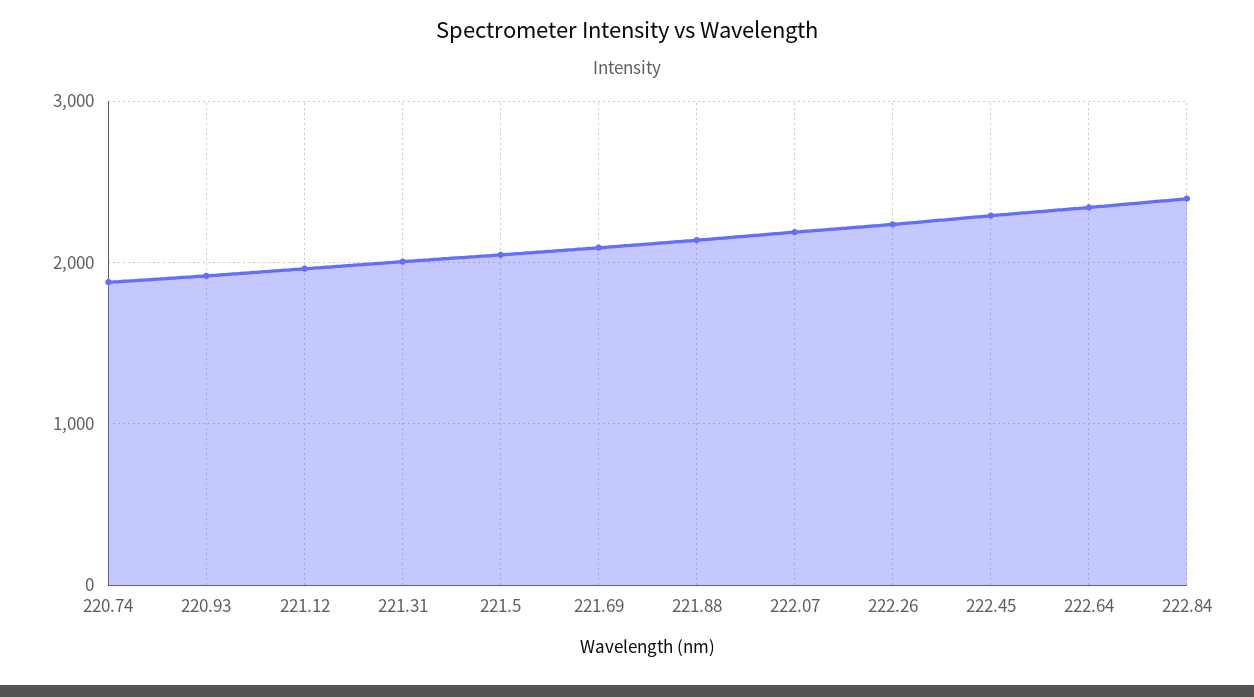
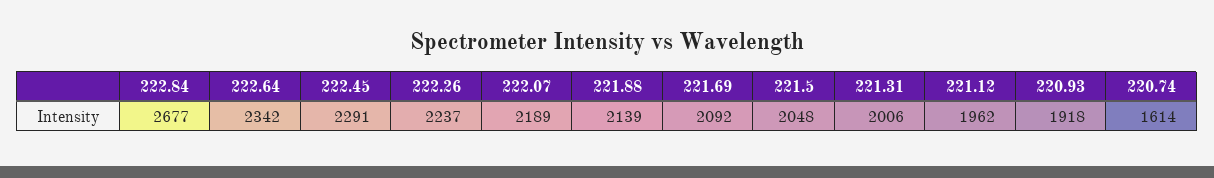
  {
-   "220.74": 1900,
+   "220.74": 1614,
    "220.93": 1918,
    "221.12": 1962,
    "221.31": 2006,
    "221.5": 2048,
    "221.69": 2092,
    "221.88": 2139,
    "222.07": 2189,
    "222.26": 2237,
    "222.45": 2291,
    "222.64": 2342,
-   "222.84": 2400
+   "222.84": 2677
  }

